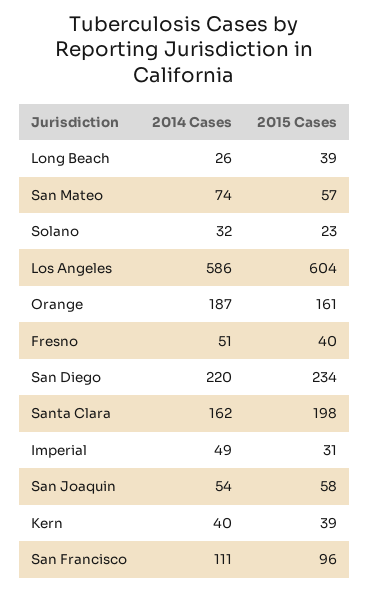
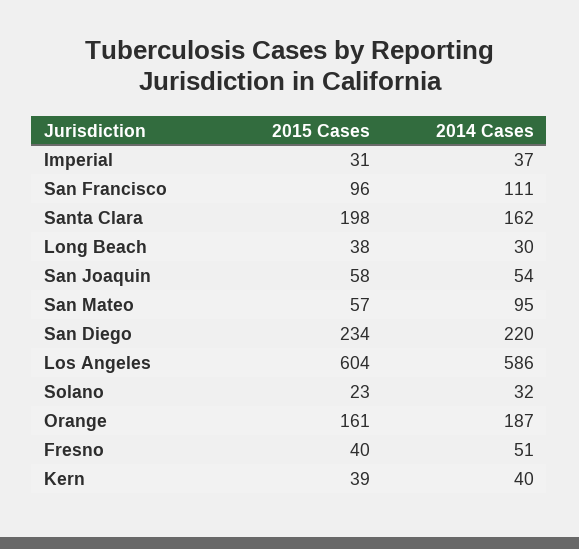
  {
    "2014 Cases": {
-     "Long Beach": 26,
+     "Long Beach": 30,
-     "San Mateo": 74,
+     "San Mateo": 95,
      "Solano": 32,
      "Los Angeles": 586,
      "Orange": 187,
      "Fresno": 51,
      "San Diego": 220,
      "Santa Clara": 162,
-     "Imperial": 49,
+     "Imperial": 37,
      "San Joaquin": 54,
      "Kern": 40,
      "San Francisco": 111
    },
    "2015 Cases": {
-     "Long Beach": 39,
+     "Long Beach": 38,
      "San Mateo": 57,
      "Solano": 23,
      "Los Angeles": 604,
      "Orange": 161,
      "Fresno": 40,
      "San Diego": 234,
      "Santa Clara": 198,
      "Imperial": 31,
      "San Joaquin": 58,
      "Kern": 39,
      "San Francisco": 96
    }
  }

